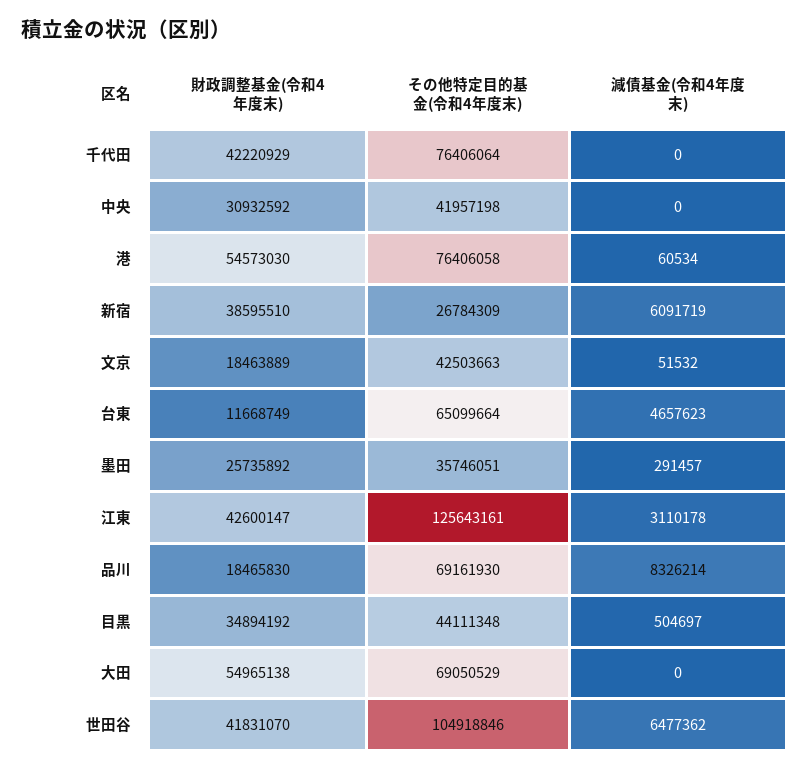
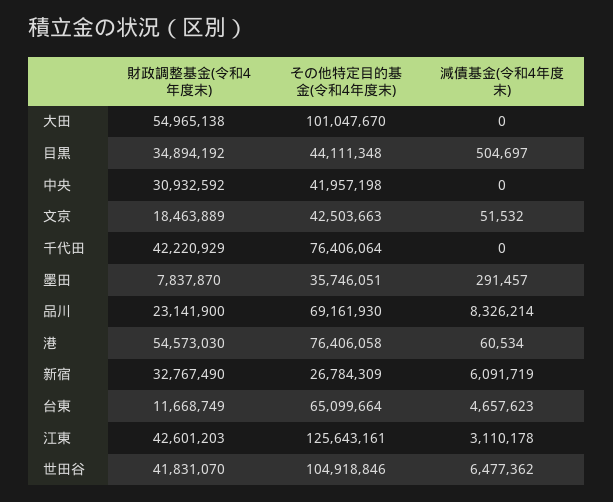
  {
    "財政調整基金(令和4年度末)": {
      "千代田": 42220929,
      "中央": 30932592,
      "港": 54573030,
-     "新宿": 38595510,
+     "新宿": 32767490,
      "文京": 18463889,
      "台東": 11668749,
-     "墨田": 25735892,
+     "墨田": 7837870,
-     "江東": 42600147,
+     "江東": 42601203,
-     "品川": 18465830,
+     "品川": 23141900,
      "目黒": 34894192,
      "大田": 54965138,
      "世田谷": 41831070
    },
    "その他特定目的基金(令和4年度末)": {
      "千代田": 76406064,
      "中央": 41957198,
      "港": 76406058,
      "新宿": 26784309,
      "文京": 42503663,
      "台東": 65099664,
      "墨田": 35746051,
      "江東": 125643161,
      "品川": 69161930,
      "目黒": 44111348,
-     "大田": 69050529,
+     "大田": 101047670,
      "世田谷": 104918846
    },
    "減債基金(令和4年度末)": {
      "千代田": 0,
      "中央": 0,
      "港": 60534,
      "新宿": 6091719,
      "文京": 51532,
      "台東": 4657623,
      "墨田": 291457,
      "江東": 3110178,
      "品川": 8326214,
      "目黒": 504697,
      "大田": 0,
      "世田谷": 6477362
    }
  }

